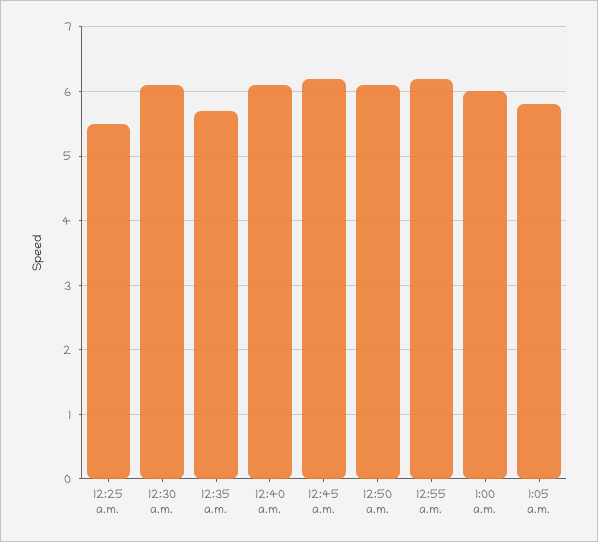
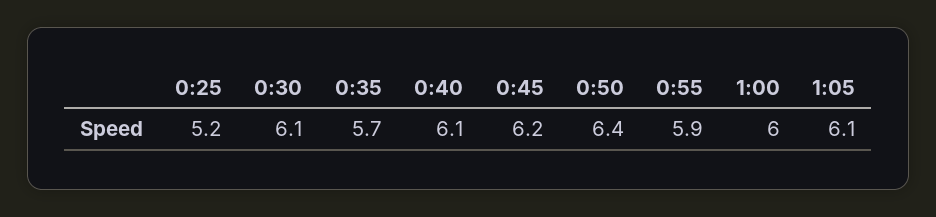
  {
-   "12:25 a.m.": 5.5,
+   "12:25 a.m.": 5.2,
    "12:30 a.m.": 6.1,
    "12:35 a.m.": 5.7,
    "12:40 a.m.": 6.1,
    "12:45 a.m.": 6.2,
-   "12:50 a.m.": 6.1,
+   "12:50 a.m.": 6.4,
-   "12:55 a.m.": 6.2,
+   "12:55 a.m.": 5.9,
    "1:00 a.m.": 6,
-   "1:05 a.m.": 5.8
+   "1:05 a.m.": 6.1
  }

